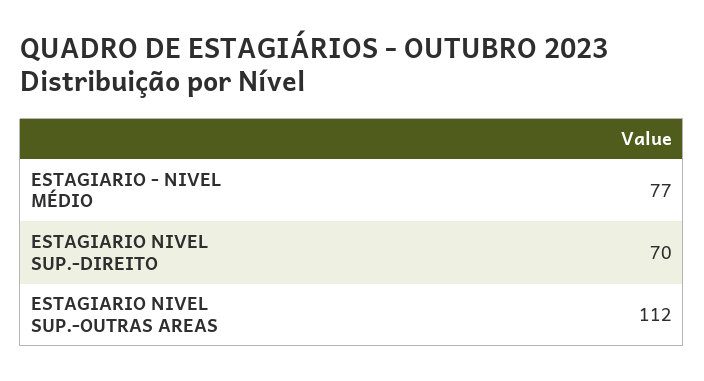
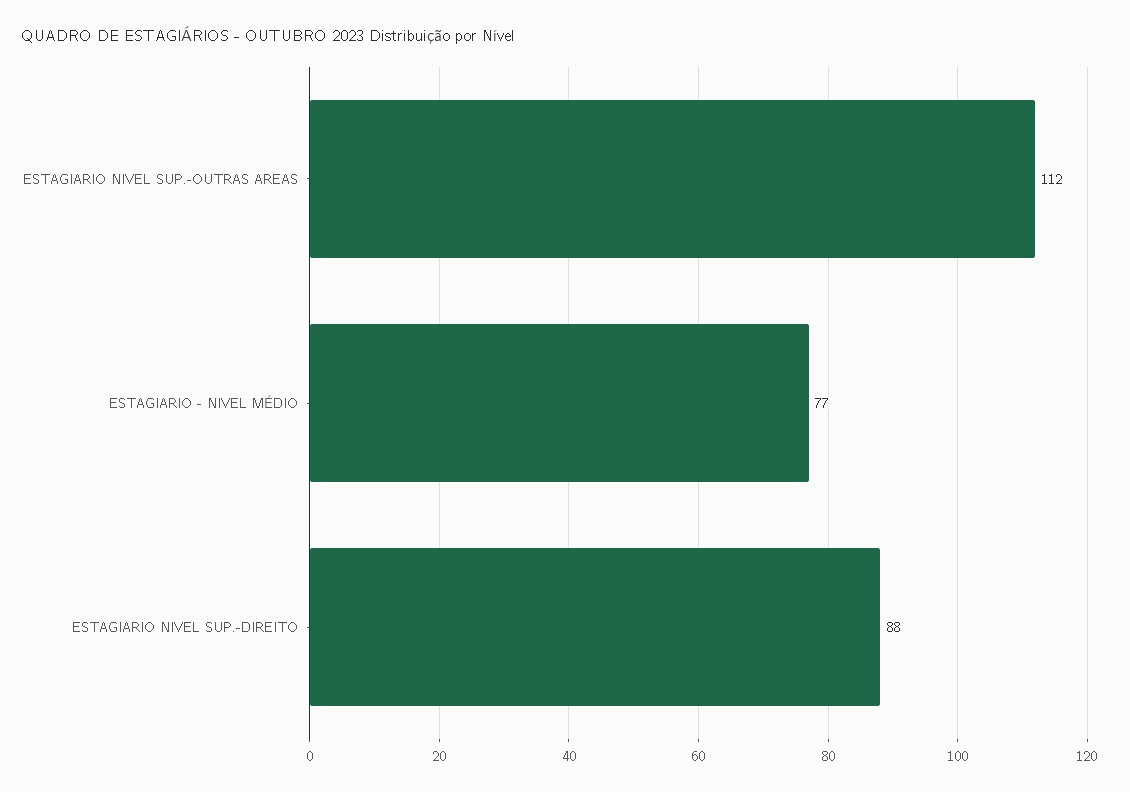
  {
    "ESTAGIARIO - NIVEL MÉDIO": 77,
-   "ESTAGIARIO NIVEL SUP.-DIREITO": 70,
+   "ESTAGIARIO NIVEL SUP.-DIREITO": 88,
    "ESTAGIARIO NIVEL SUP.-OUTRAS AREAS": 112
  }

